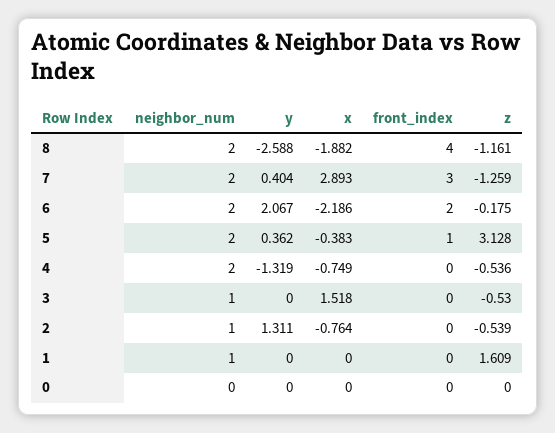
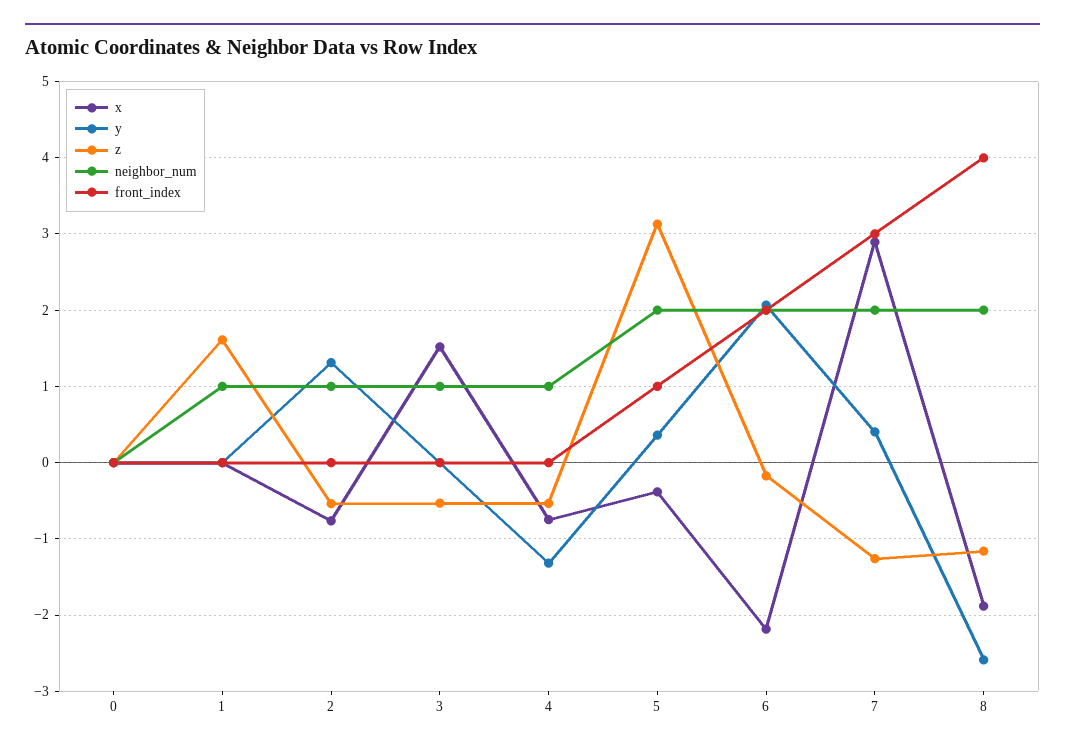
  {
    "neighbor_num": {
      "8": 2,
      "7": 2,
      "6": 2,
      "5": 2,
-     "4": 2,
+     "4": 1,
      "3": 1,
      "2": 1,
      "1": 1,
      "0": 0
    },
    "y": {
      "8": -2.588,
      "7": 0.404,
      "6": 2.067,
      "5": 0.362,
      "4": -1.319,
      "3": 0,
      "2": 1.311,
      "1": 0,
      "0": 0
    },
    "x": {
      "8": -1.882,
      "7": 2.893,
      "6": -2.186,
      "5": -0.383,
      "4": -0.749,
      "3": 1.518,
      "2": -0.764,
      "1": 0,
      "0": 0
    },
    "front_index": {
      "8": 4,
      "7": 3,
      "6": 2,
      "5": 1,
      "4": 0,
      "3": 0,
      "2": 0,
      "1": 0,
      "0": 0
    },
    "z": {
      "8": -1.161,
      "7": -1.259,
      "6": -0.175,
      "5": 3.128,
      "4": -0.536,
      "3": -0.53,
      "2": -0.539,
      "1": 1.609,
      "0": 0
    }
  }

